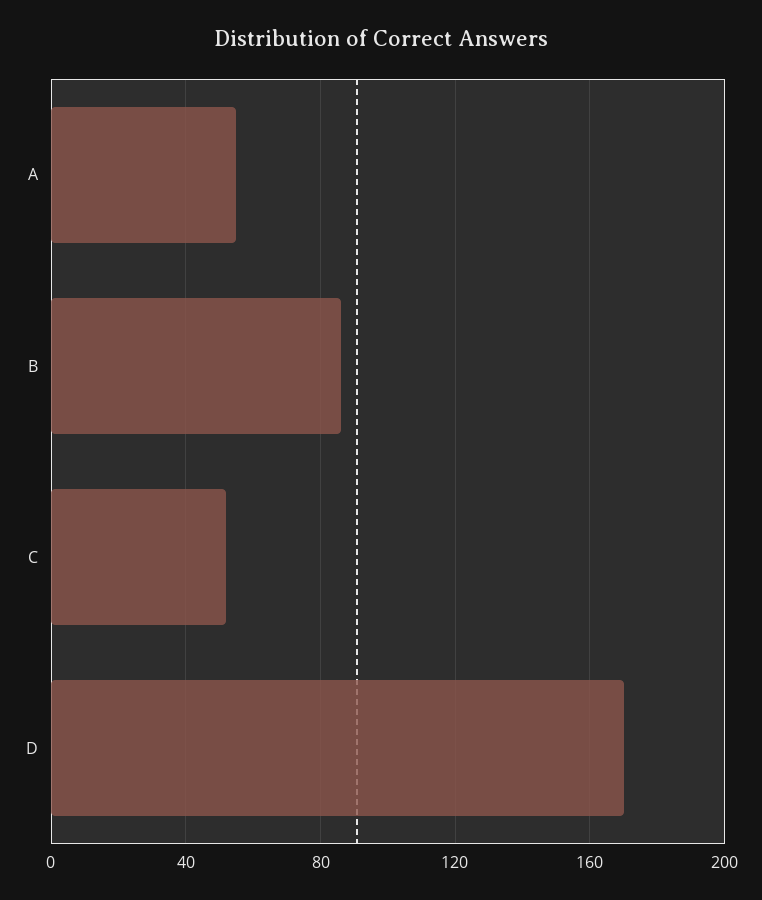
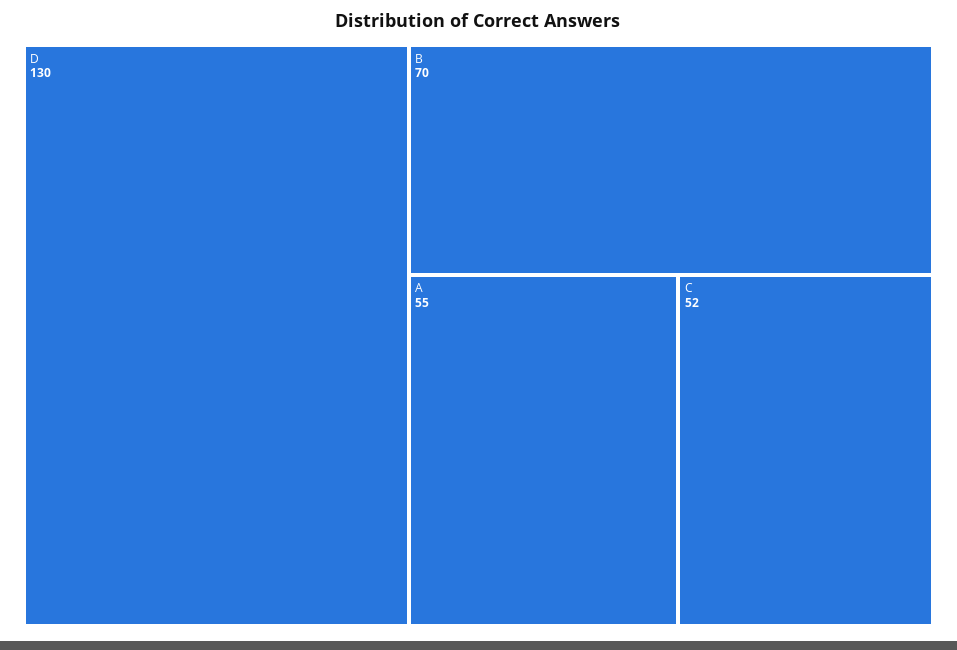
  {
    "A": 55,
-   "B": 85,
+   "B": 70,
    "C": 52,
-   "D": 170
+   "D": 130
  }

